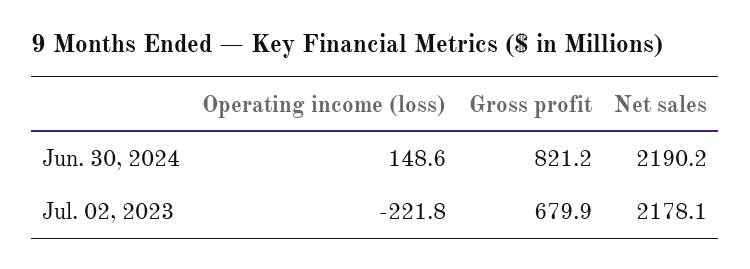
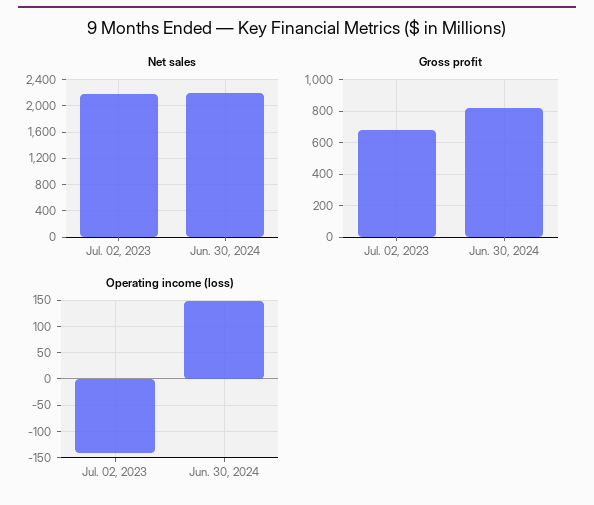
  {
    "Operating income (loss)": {
      "Jun. 30, 2024": 148.6,
-     "Jul. 02, 2023": -221.8
+     "Jul. 02, 2023": -150
    },
    "Gross profit": {
      "Jun. 30, 2024": 821.2,
      "Jul. 02, 2023": 679.9
    },
    "Net sales": {
      "Jun. 30, 2024": 2190.2,
      "Jul. 02, 2023": 2178.1
    }
  }

